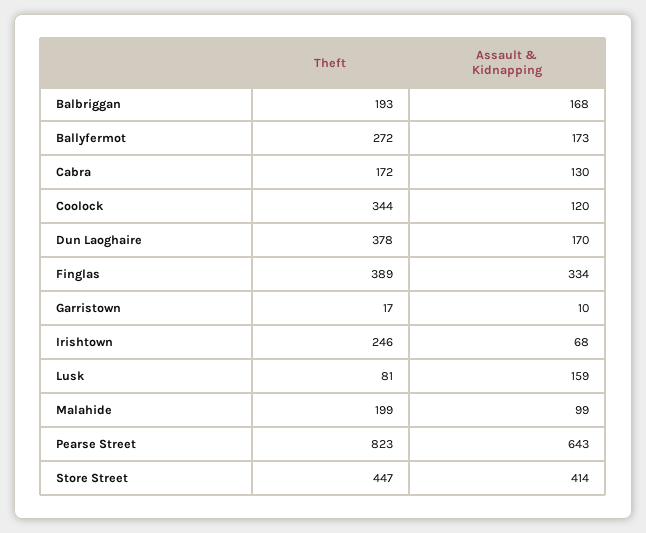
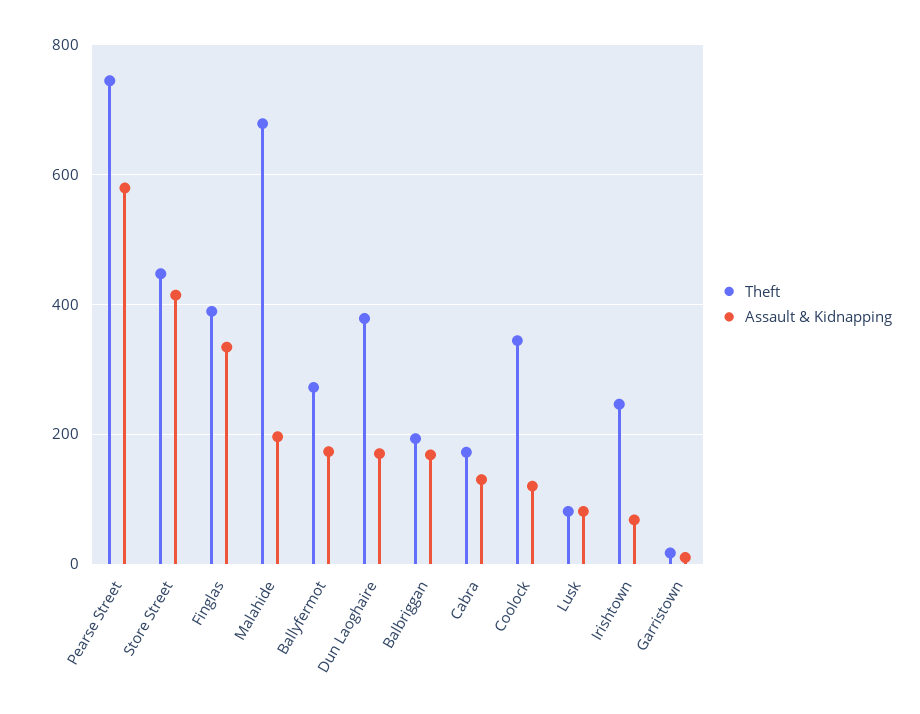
  {
    "Theft": {
      "Balbriggan": 193,
      "Ballyfermot": 272,
      "Cabra": 172,
      "Coolock": 344,
      "Dun Laoghaire": 378,
      "Finglas": 389,
      "Garristown": 17,
      "Irishtown": 246,
      "Lusk": 81,
-     "Malahide": 199,
+     "Malahide": 680,
-     "Pearse Street": 823,
+     "Pearse Street": 740,
      "Store Street": 447
    },
    "Assault & Kidnapping": {
      "Balbriggan": 168,
      "Ballyfermot": 173,
      "Cabra": 130,
      "Coolock": 120,
      "Dun Laoghaire": 170,
      "Finglas": 334,
      "Garristown": 10,
      "Irishtown": 68,
-     "Lusk": 159,
+     "Lusk": 80,
-     "Malahide": 99,
+     "Malahide": 200,
-     "Pearse Street": 643,
+     "Pearse Street": 580,
      "Store Street": 414
    }
  }

